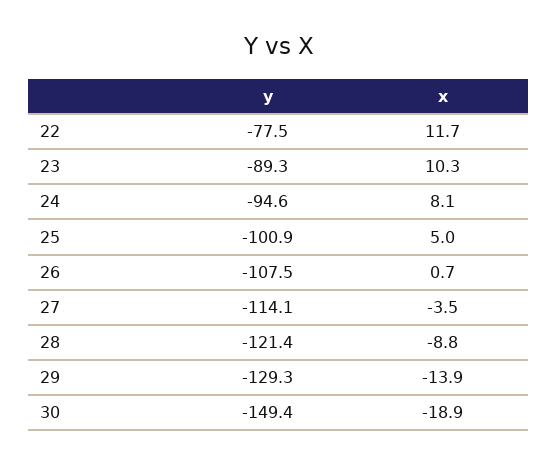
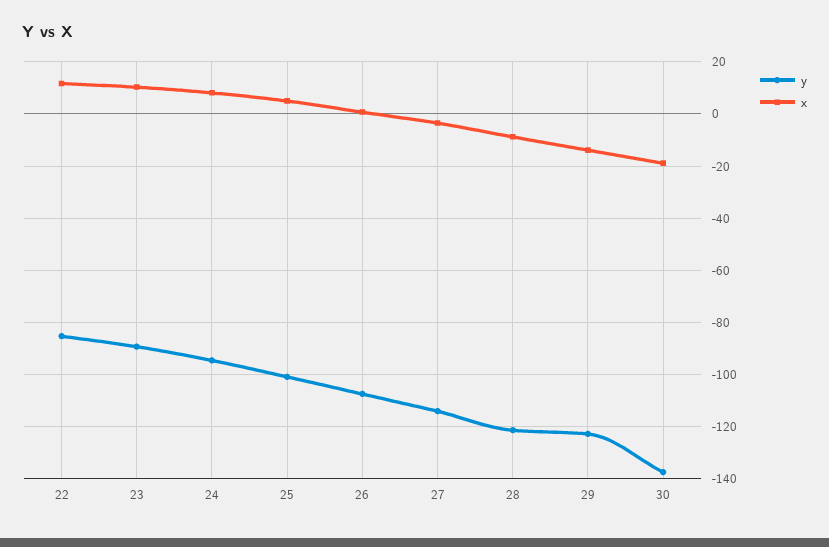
  {
    "y": {
-     "22": -77.5,
+     "22": -85,
      "23": -89.3,
      "24": -94.6,
      "25": -100.9,
      "26": -107.5,
      "27": -114.1,
      "28": -121.4,
-     "29": -129.3,
+     "29": -122.5,
-     "30": -149.4
+     "30": -137.5
    },
    "x": {
      "22": 11.7,
      "23": 10.3,
      "24": 8.1,
      "25": 5,
      "26": 0.7,
      "27": -3.5,
      "28": -8.8,
      "29": -13.9,
      "30": -18.9
    }
  }

